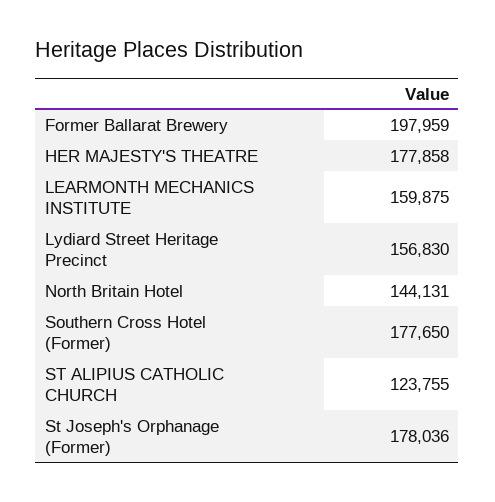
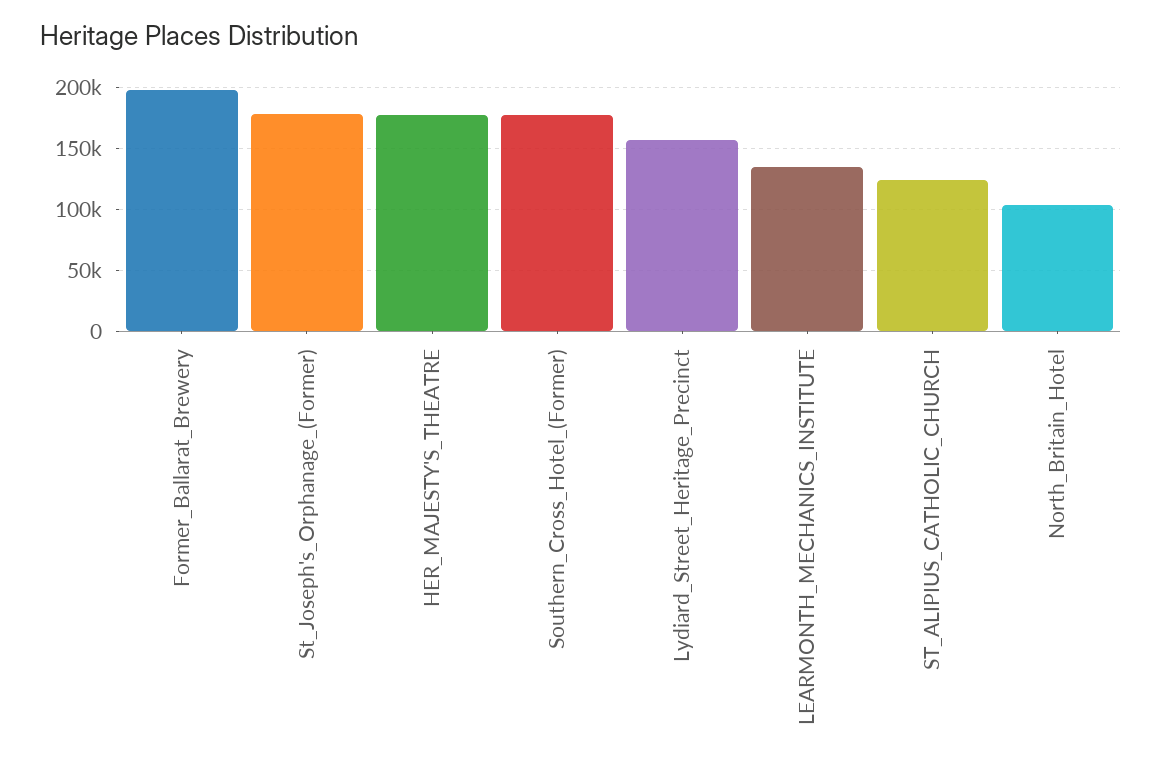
  {
    "Former Ballarat Brewery": 197959,
    "HER MAJESTY'S THEATRE": 177858,
-   "LEARMONTH MECHANICS INSTITUTE": 159875,
+   "LEARMONTH MECHANICS INSTITUTE": 135000,
    "Lydiard Street Heritage Precinct": 156830,
-   "North Britain Hotel": 144131,
+   "North Britain Hotel": 105000,
    "Southern Cross Hotel (Former)": 177650,
    "ST ALIPIUS CATHOLIC CHURCH": 123755,
    "St Joseph's Orphanage (Former)": 178036
  }

